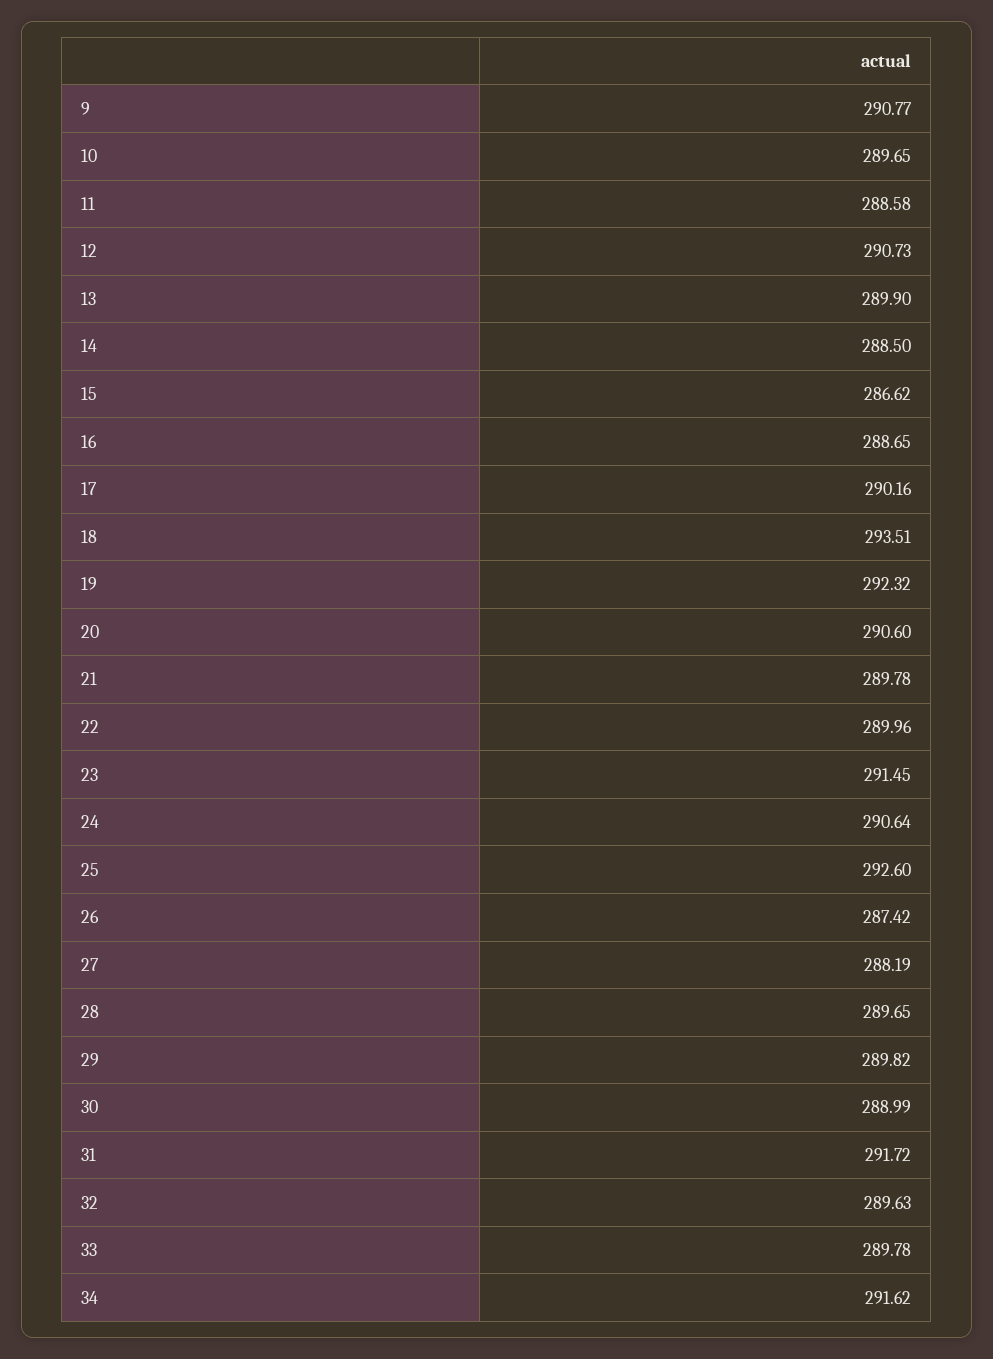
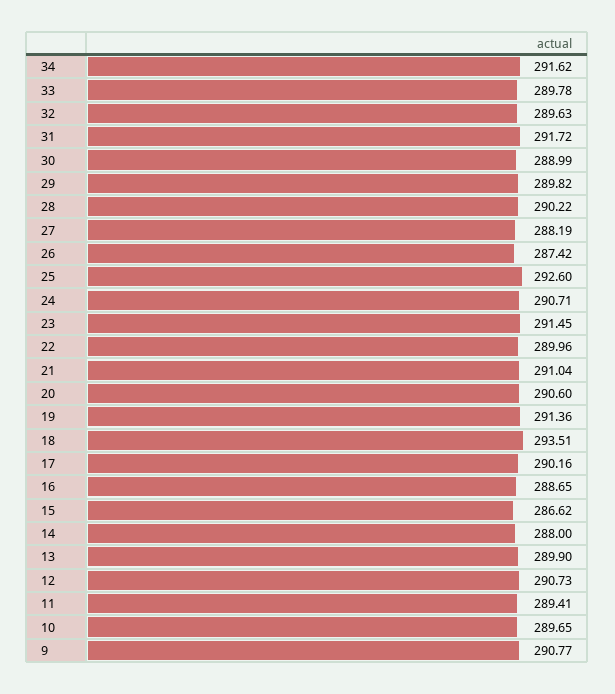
  {
    "9": 290.77,
    "10": 289.65,
-   "11": 288.58,
+   "11": 289.41,
    "12": 290.73,
    "13": 289.9,
-   "14": 288.5,
+   "14": 288,
    "15": 286.62,
    "16": 288.65,
    "17": 290.16,
    "18": 293.51,
-   "19": 292.32,
+   "19": 291.36,
    "20": 290.6,
-   "21": 289.78,
+   "21": 291.04,
    "22": 289.96,
    "23": 291.45,
-   "24": 290.64,
+   "24": 290.71,
    "25": 292.6,
    "26": 287.42,
    "27": 288.19,
-   "28": 289.65,
+   "28": 290.22,
    "29": 289.82,
    "30": 288.99,
    "31": 291.72,
    "32": 289.63,
    "33": 289.78,
    "34": 291.62
  }

